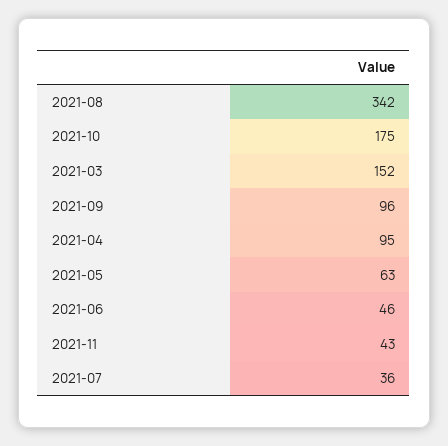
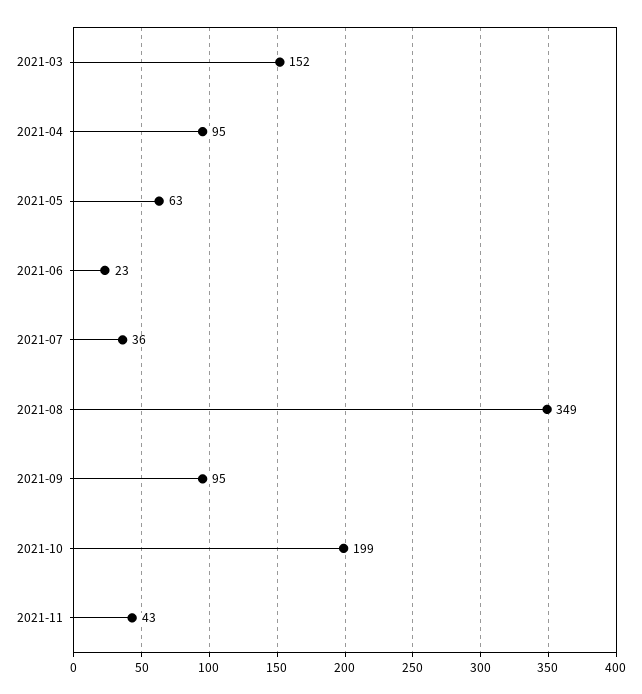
  {
-   "2021-08": 342,
+   "2021-08": 349,
-   "2021-10": 175,
+   "2021-10": 199,
    "2021-03": 152,
-   "2021-09": 96,
+   "2021-09": 95,
    "2021-04": 95,
    "2021-05": 63,
-   "2021-06": 46,
+   "2021-06": 23,
    "2021-11": 43,
    "2021-07": 36
  }

